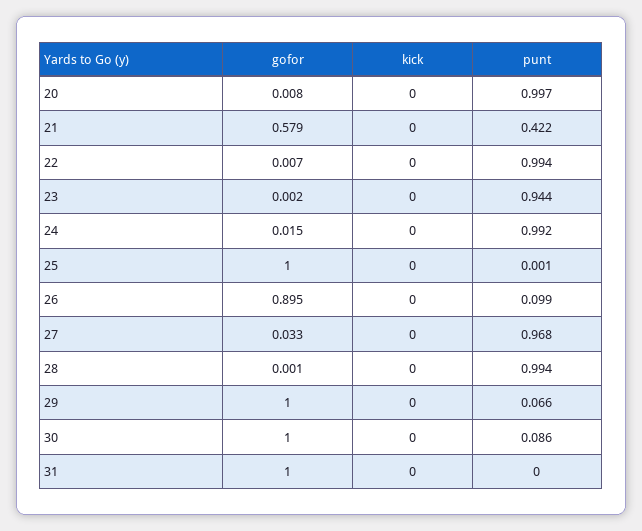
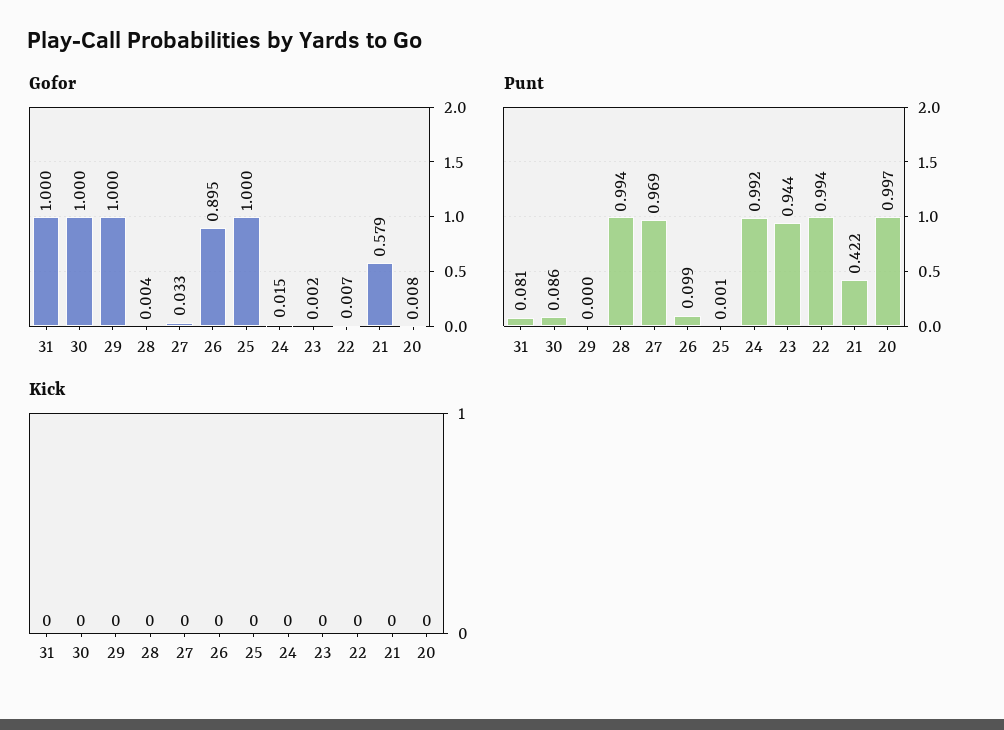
  {
    "gofor": {
      "20": 0.008,
      "21": 0.579,
      "22": 0.007,
      "23": 0.002,
      "24": 0.015,
      "25": 1,
      "26": 0.895,
      "27": 0.033,
-     "28": 0.001,
+     "28": 0.004,
      "29": 1,
      "30": 1,
      "31": 1
    },
    "kick": {
      "20": 0,
      "21": 0,
      "22": 0,
      "23": 0,
      "24": 0,
      "25": 0,
      "26": 0,
      "27": 0,
      "28": 0,
      "29": 0,
      "30": 0,
      "31": 0
    },
    "punt": {
      "20": 0.997,
      "21": 0.422,
      "22": 0.994,
      "23": 0.944,
      "24": 0.992,
      "25": 0.001,
      "26": 0.099,
-     "27": 0.968,
+     "27": 0.969,
      "28": 0.994,
-     "29": 0.066,
+     "29": 0,
      "30": 0.086,
-     "31": 0
+     "31": 0.081
    }
  }

